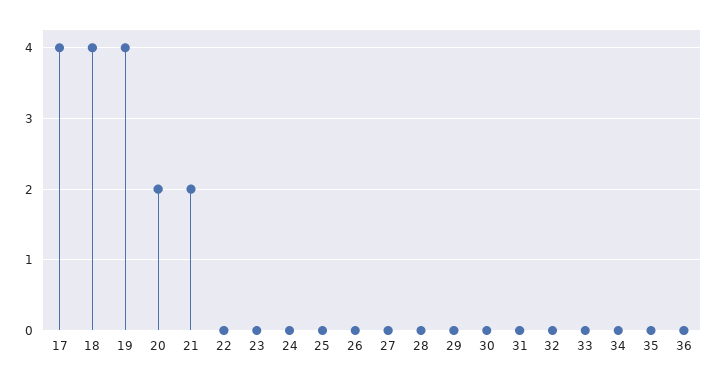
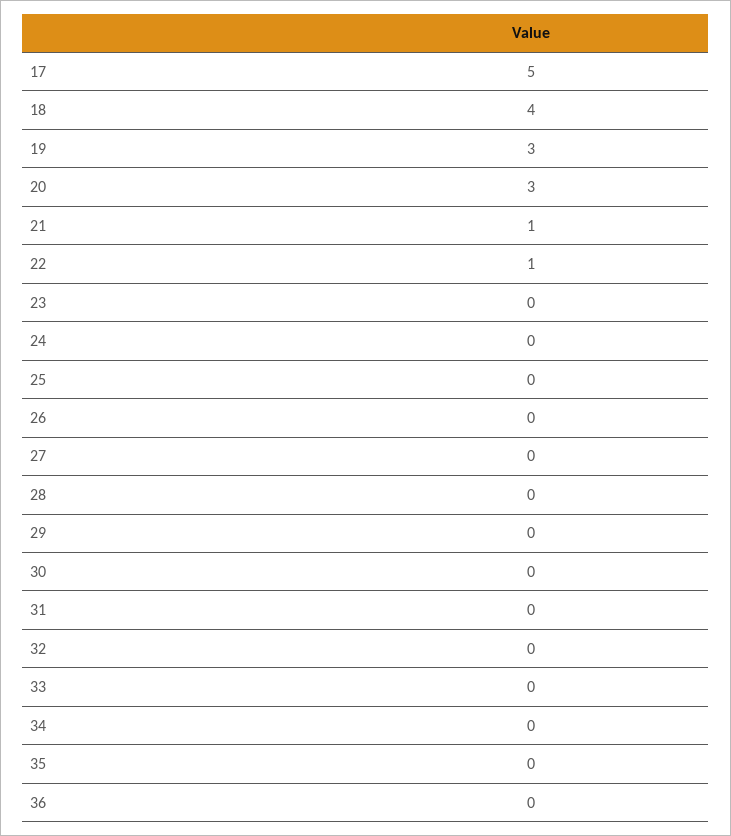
  {
-   "17": 4,
+   "17": 5,
    "18": 4,
-   "19": 4,
+   "19": 3,
-   "20": 2,
+   "20": 3,
-   "21": 2,
+   "21": 1,
-   "22": 0,
+   "22": 1,
    "23": 0,
    "24": 0,
    "25": 0,
    "26": 0,
    "27": 0,
    "28": 0,
    "29": 0,
    "30": 0,
    "31": 0,
    "32": 0,
    "33": 0,
    "34": 0,
    "35": 0,
    "36": 0
  }

